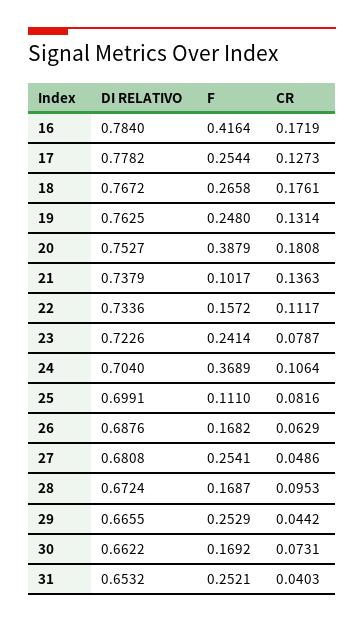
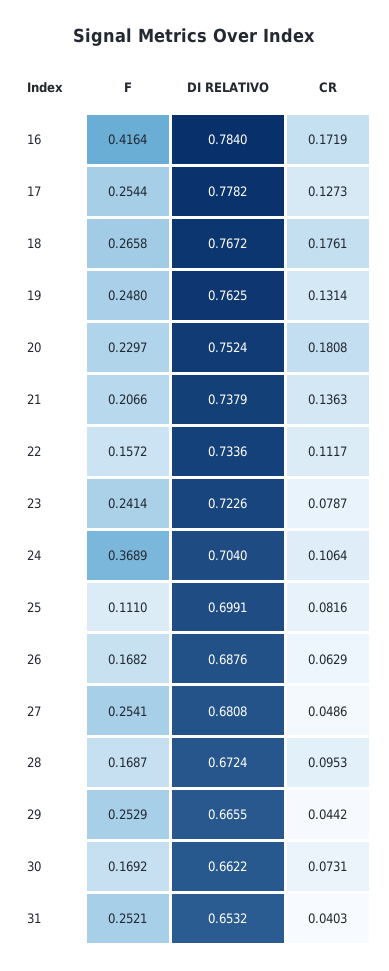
  {
    "DI RELATIVO": {
      "16": 0.784,
      "17": 0.7782,
      "18": 0.7672,
      "19": 0.7625,
-     "20": 0.7527,
+     "20": 0.7524,
      "21": 0.7379,
      "22": 0.7336,
      "23": 0.7226,
      "24": 0.704,
      "25": 0.6991,
      "26": 0.6876,
      "27": 0.6808,
      "28": 0.6724,
      "29": 0.6655,
      "30": 0.6622,
      "31": 0.6532
    },
    "F": {
      "16": 0.4164,
      "17": 0.2544,
      "18": 0.2658,
      "19": 0.248,
-     "20": 0.3879,
+     "20": 0.2297,
-     "21": 0.1017,
+     "21": 0.2066,
      "22": 0.1572,
      "23": 0.2414,
      "24": 0.3689,
      "25": 0.111,
      "26": 0.1682,
      "27": 0.2541,
      "28": 0.1687,
      "29": 0.2529,
      "30": 0.1692,
      "31": 0.2521
    },
    "CR": {
      "16": 0.1719,
      "17": 0.1273,
      "18": 0.1761,
      "19": 0.1314,
      "20": 0.1808,
      "21": 0.1363,
      "22": 0.1117,
      "23": 0.0787,
      "24": 0.1064,
      "25": 0.0816,
      "26": 0.0629,
      "27": 0.0486,
      "28": 0.0953,
      "29": 0.0442,
      "30": 0.0731,
      "31": 0.0403
    }
  }

